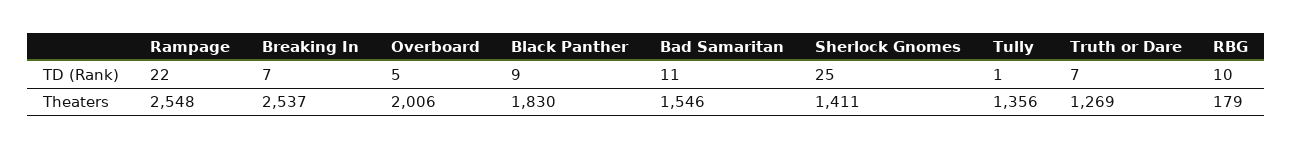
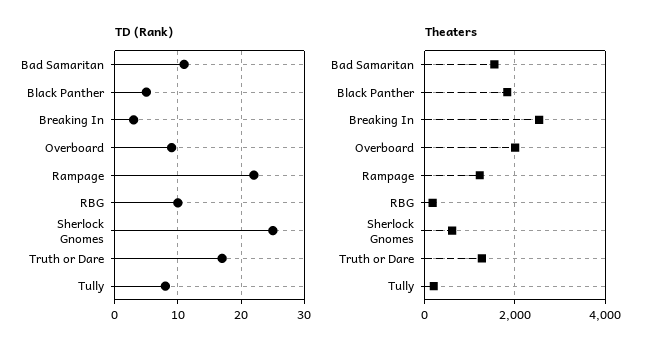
  {
    "TD (Rank)": {
      "Rampage": 22,
-     "Breaking In": 7,
+     "Breaking In": 3,
-     "Overboard": 5,
+     "Overboard": 9,
-     "Black Panther": 9,
+     "Black Panther": 5,
      "Bad Samaritan": 11,
      "Sherlock Gnomes": 25,
-     "Tully": 1,
+     "Tully": 8,
-     "Truth or Dare": 7,
+     "Truth or Dare": 17,
      "RBG": 10
    },
    "Theaters": {
-     "Rampage": 2548,
+     "Rampage": 1200,
      "Breaking In": 2537,
      "Overboard": 2006,
      "Black Panther": 1830,
      "Bad Samaritan": 1546,
-     "Sherlock Gnomes": 1411,
+     "Sherlock Gnomes": 600,
-     "Tully": 1356,
+     "Tully": 200,
      "Truth or Dare": 1269,
      "RBG": 179
    }
  }

